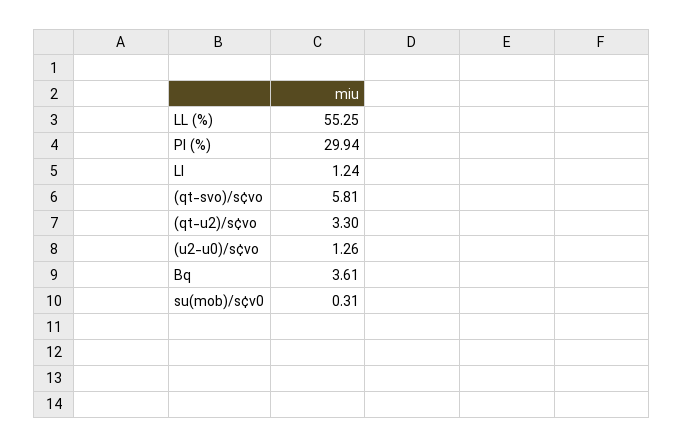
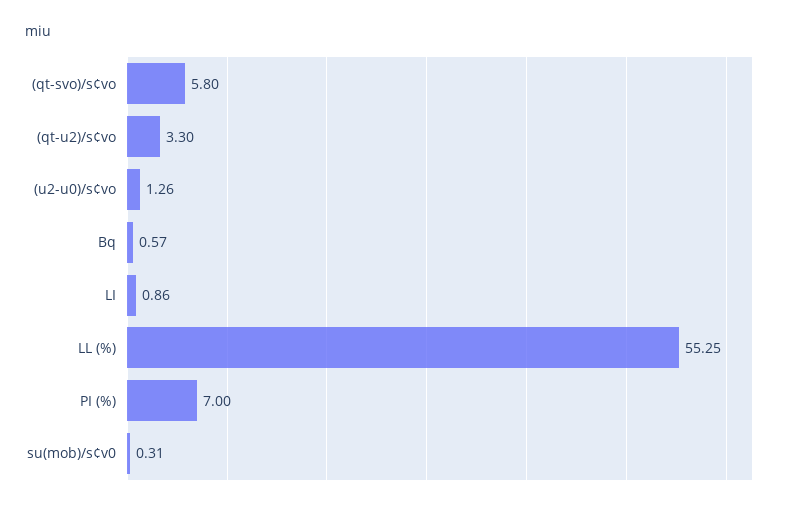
  {
    "LL (%)": 55.25,
-   "PI (%)": 29.94,
+   "PI (%)": 7,
-   "LI": 1.24,
+   "LI": 0.86,
-   "(qt-svo)/s¢vo": 5.81,
+   "(qt-svo)/s¢vo": 5.8,
    "(qt-u2)/s¢vo": 3.3,
    "(u2-u0)/s¢vo": 1.26,
-   "Bq": 3.61,
+   "Bq": 0.57,
    "su(mob)/s¢v0": 0.31
  }

